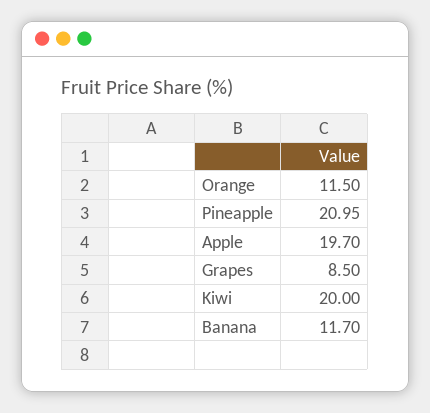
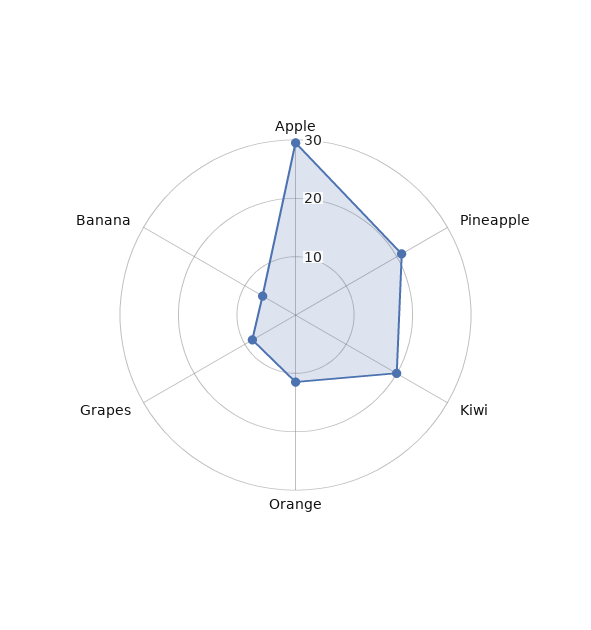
  {
    "Orange": 11.5,
    "Pineapple": 20.95,
-   "Apple": 19.7,
+   "Apple": 30,
    "Grapes": 8.5,
    "Kiwi": 20,
-   "Banana": 11.7
+   "Banana": 6
  }

